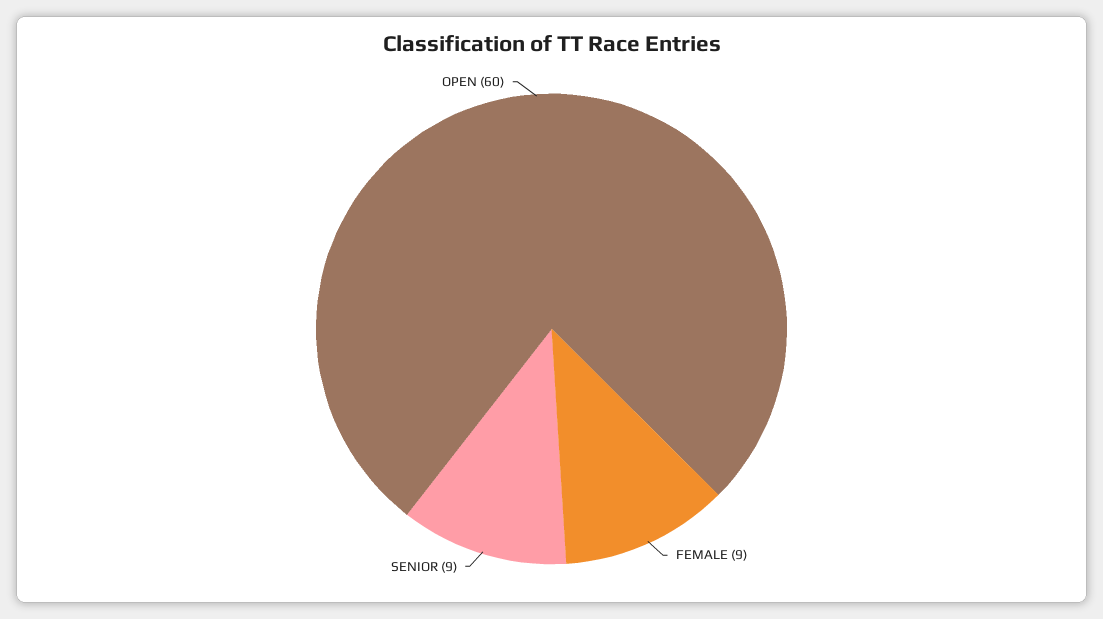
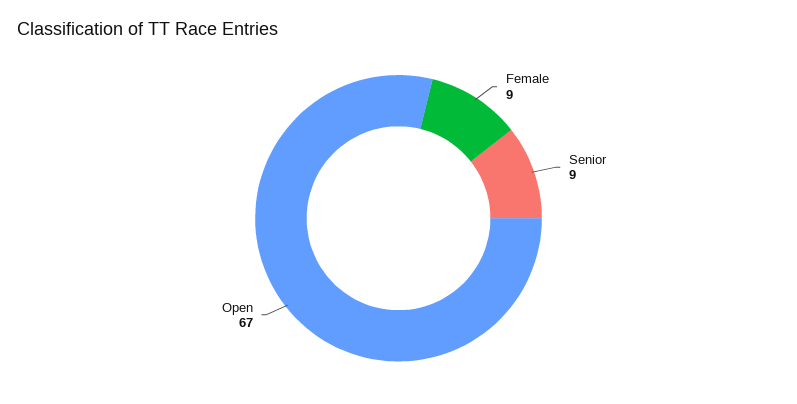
  {
    "FEMALE": 9,
    "SENIOR": 9,
-   "OPEN": 60
+   "OPEN": 67
  }

